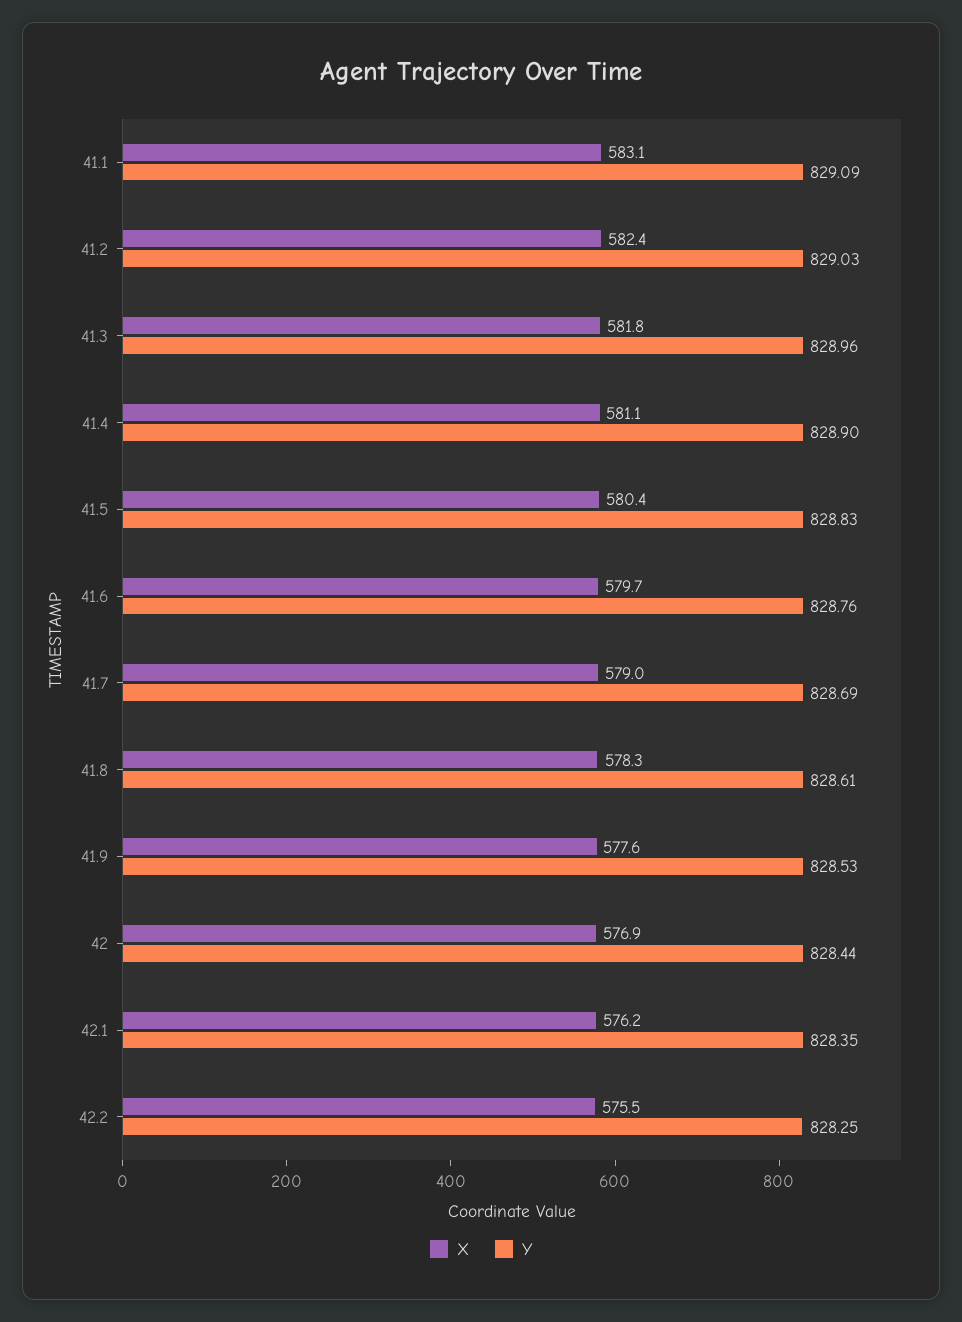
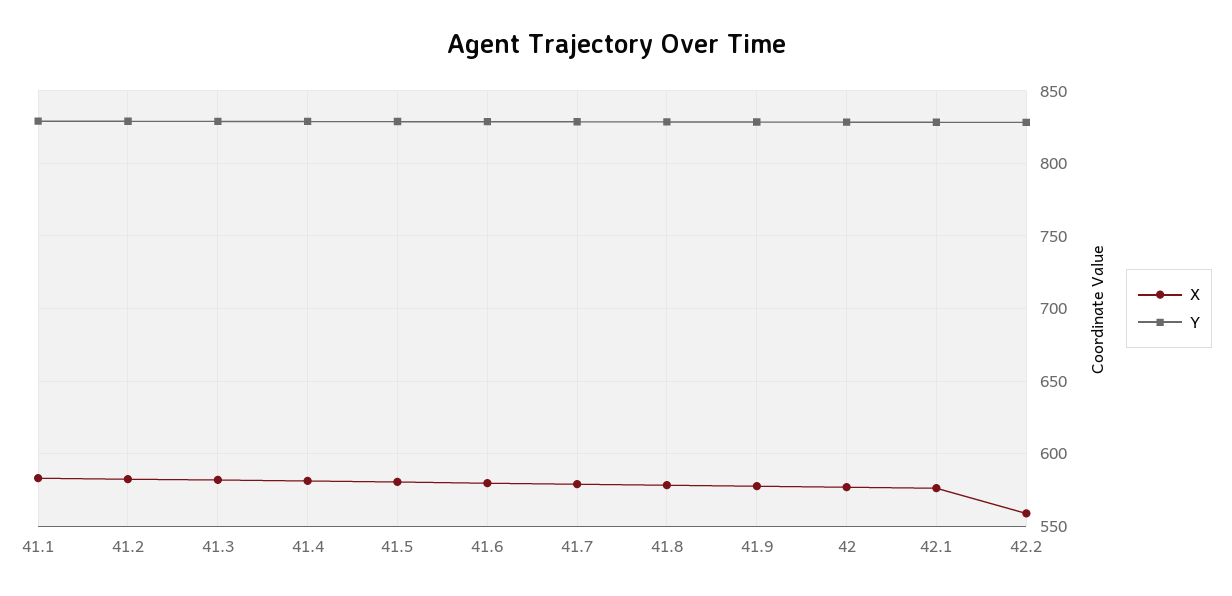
  {
    "X": {
      "41.1": 583.1,
      "41.2": 582.4,
      "41.3": 581.8,
      "41.4": 581.1,
      "41.5": 580.4,
      "41.6": 579.7,
      "41.7": 579,
      "41.8": 578.3,
      "41.9": 577.6,
      "42": 576.9,
      "42.1": 576.2,
-     "42.2": 575.5
+     "42.2": 560
    },
    "Y": {
      "41.1": 829.09,
      "41.2": 829.03,
      "41.3": 828.96,
      "41.4": 828.9,
      "41.5": 828.83,
      "41.6": 828.76,
      "41.7": 828.69,
      "41.8": 828.61,
      "41.9": 828.53,
      "42": 828.44,
      "42.1": 828.35,
      "42.2": 828.25
    }
  }

